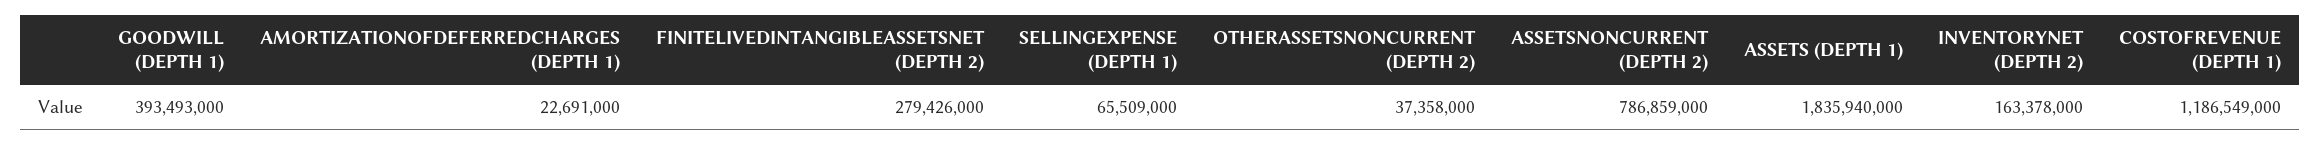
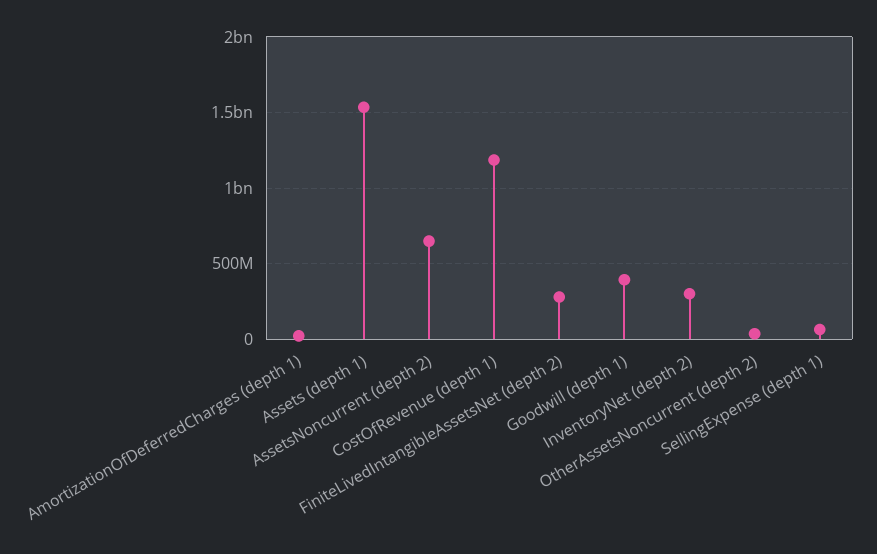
  {
    "GOODWILL (DEPTH 1)": 393493000,
    "AMORTIZATIONOFDEFERREDCHARGES (DEPTH 1)": 22691000,
    "FINITELIVEDINTANGIBLEASSETSNET (DEPTH 2)": 279426000,
    "SELLINGEXPENSE (DEPTH 1)": 65509000,
    "OTHERASSETSNONCURRENT (DEPTH 2)": 37358000,
-   "ASSETSNONCURRENT (DEPTH 2)": 786859000,
+   "ASSETSNONCURRENT (DEPTH 2)": 650000000,
-   "ASSETS (DEPTH 1)": 1835940000,
+   "ASSETS (DEPTH 1)": 1550000000,
-   "INVENTORYNET (DEPTH 2)": 163378000,
+   "INVENTORYNET (DEPTH 2)": 300000000,
    "COSTOFREVENUE (DEPTH 1)": 1186549000
  }

